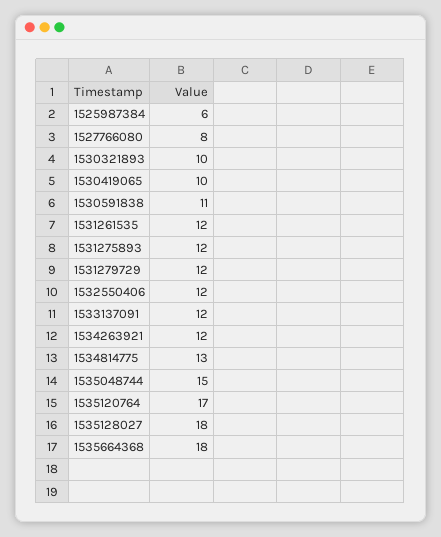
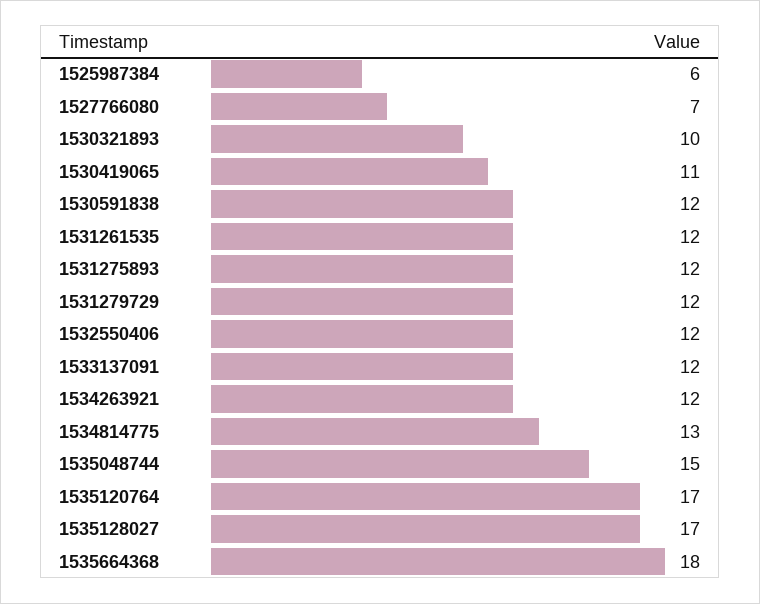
  {
    "1525987384": 6,
-   "1527766080": 8,
+   "1527766080": 7,
    "1530321893": 10,
-   "1530419065": 10,
+   "1530419065": 11,
-   "1530591838": 11,
+   "1530591838": 12,
    "1531261535": 12,
    "1531275893": 12,
    "1531279729": 12,
    "1532550406": 12,
    "1533137091": 12,
    "1534263921": 12,
    "1534814775": 13,
    "1535048744": 15,
    "1535120764": 17,
-   "1535128027": 18,
+   "1535128027": 17,
    "1535664368": 18
  }

